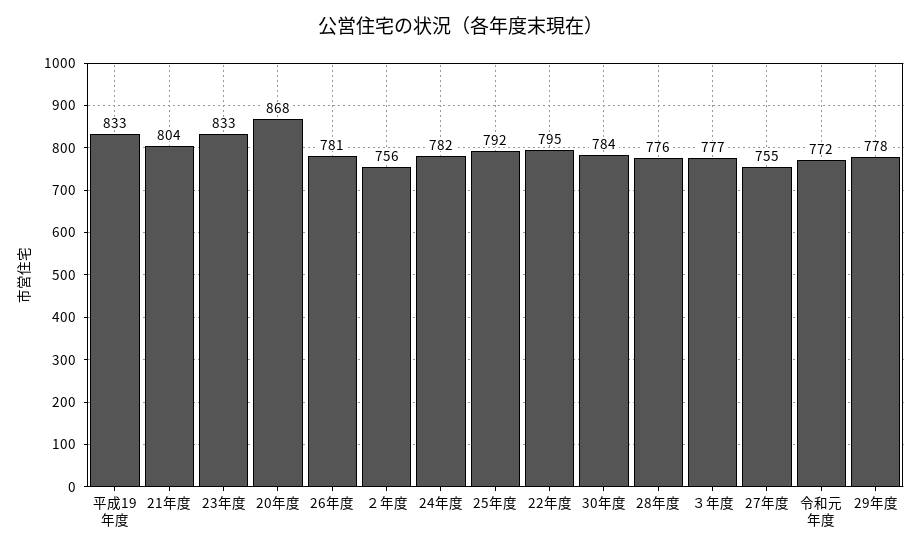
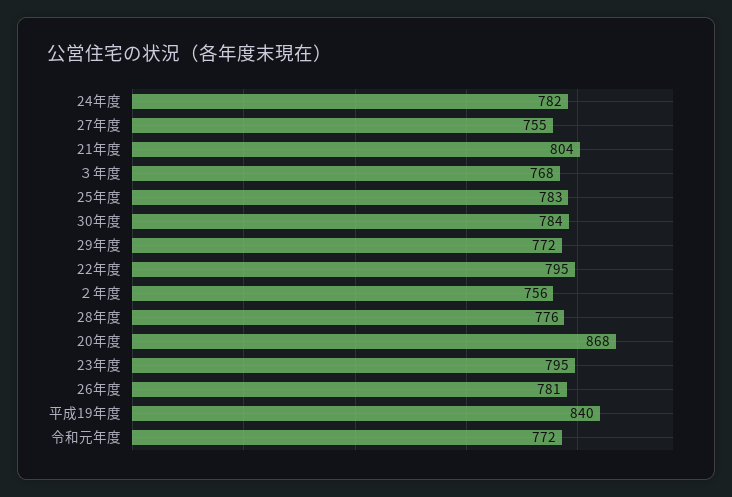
  {
-   "平成19年度": 833,
+   "平成19年度": 840,
    "21年度": 804,
-   "23年度": 833,
+   "23年度": 795,
    "20年度": 868,
    "26年度": 781,
    "２年度": 756,
    "24年度": 782,
-   "25年度": 792,
+   "25年度": 783,
    "22年度": 795,
    "30年度": 784,
    "28年度": 776,
-   "３年度": 777,
+   "３年度": 768,
    "27年度": 755,
    "令和元年度": 772,
-   "29年度": 778
+   "29年度": 772
  }

